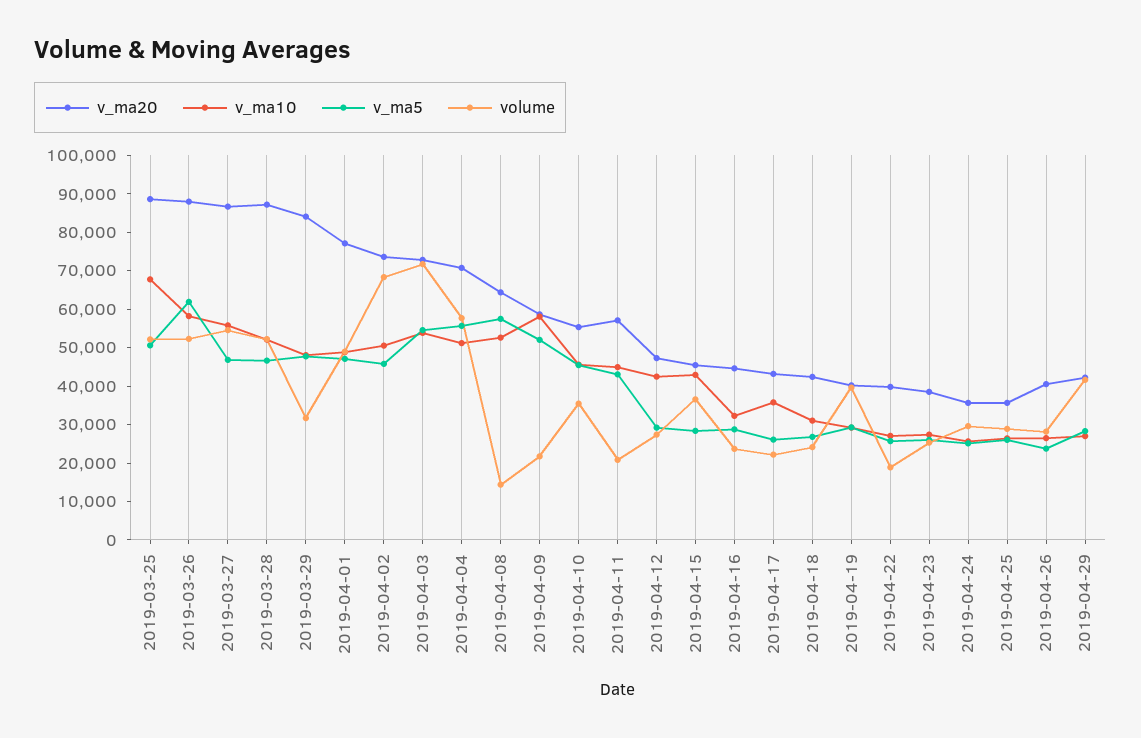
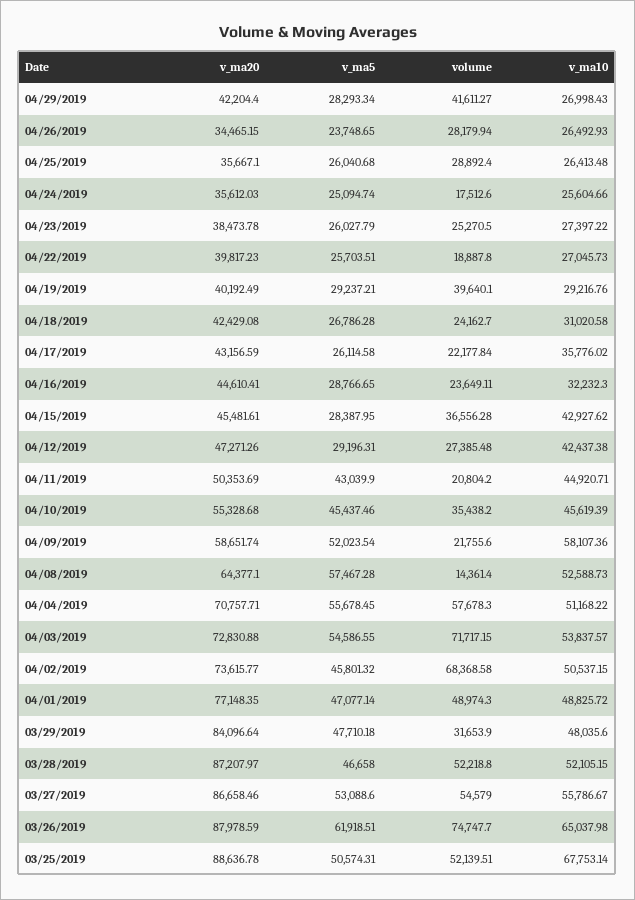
  {
    "v_ma20": {
      "2019-03-25": 88636.78,
      "2019-03-26": 87978.59,
      "2019-03-27": 86658.46,
      "2019-03-28": 87207.97,
      "2019-03-29": 84096.64,
      "2019-04-01": 77148.35,
      "2019-04-02": 73615.77,
      "2019-04-03": 72830.88,
      "2019-04-04": 70757.71,
      "2019-04-08": 64377.1,
      "2019-04-09": 58651.74,
      "2019-04-10": 55328.68,
-     "2019-04-11": 57500,
+     "2019-04-11": 50353.69,
      "2019-04-12": 47271.26,
      "2019-04-15": 45481.61,
      "2019-04-16": 44610.41,
      "2019-04-17": 43156.59,
      "2019-04-18": 42429.08,
      "2019-04-19": 40192.49,
      "2019-04-22": 39817.23,
      "2019-04-23": 38473.78,
      "2019-04-24": 35612.03,
      "2019-04-25": 35667.1,
-     "2019-04-26": 40000,
+     "2019-04-26": 34465.15,
      "2019-04-29": 42204.4
    },
    "v_ma10": {
      "2019-03-25": 67753.14,
-     "2019-03-26": 57500,
+     "2019-03-26": 65037.98,
      "2019-03-27": 55786.67,
      "2019-03-28": 52105.15,
      "2019-03-29": 48035.6,
      "2019-04-01": 48825.72,
      "2019-04-02": 50537.15,
      "2019-04-03": 53837.57,
      "2019-04-04": 51168.22,
      "2019-04-08": 52588.73,
      "2019-04-09": 58107.36,
      "2019-04-10": 45619.39,
      "2019-04-11": 44920.71,
      "2019-04-12": 42437.38,
      "2019-04-15": 42927.62,
      "2019-04-16": 32232.3,
      "2019-04-17": 35776.02,
      "2019-04-18": 31020.58,
      "2019-04-19": 29216.76,
      "2019-04-22": 27045.73,
      "2019-04-23": 27397.22,
      "2019-04-24": 25604.66,
      "2019-04-25": 26413.48,
      "2019-04-26": 26492.93,
      "2019-04-29": 26998.43
    },
    "v_ma5": {
      "2019-03-25": 50574.31,
      "2019-03-26": 61918.51,
-     "2019-03-27": 47500,
+     "2019-03-27": 53088.6,
      "2019-03-28": 46658,
      "2019-03-29": 47710.18,
      "2019-04-01": 47077.14,
      "2019-04-02": 45801.32,
      "2019-04-03": 54586.55,
      "2019-04-04": 55678.45,
      "2019-04-08": 57467.28,
      "2019-04-09": 52023.54,
      "2019-04-10": 45437.46,
      "2019-04-11": 43039.9,
      "2019-04-12": 29196.31,
      "2019-04-15": 28387.95,
      "2019-04-16": 28766.65,
      "2019-04-17": 26114.58,
      "2019-04-18": 26786.28,
      "2019-04-19": 29237.21,
      "2019-04-22": 25703.51,
      "2019-04-23": 26027.79,
      "2019-04-24": 25094.74,
      "2019-04-25": 26040.68,
      "2019-04-26": 23748.65,
      "2019-04-29": 28293.34
    },
    "volume": {
      "2019-03-25": 52139.51,
-     "2019-03-26": 52500,
+     "2019-03-26": 74747.7,
      "2019-03-27": 54579,
      "2019-03-28": 52218.8,
      "2019-03-29": 31653.9,
      "2019-04-01": 48974.3,
      "2019-04-02": 68368.58,
      "2019-04-03": 71717.15,
      "2019-04-04": 57678.3,
      "2019-04-08": 14361.4,
      "2019-04-09": 21755.6,
      "2019-04-10": 35438.2,
      "2019-04-11": 20804.2,
      "2019-04-12": 27385.48,
      "2019-04-15": 36556.28,
      "2019-04-16": 23649.11,
      "2019-04-17": 22177.84,
      "2019-04-18": 24162.7,
      "2019-04-19": 39640.1,
      "2019-04-22": 18887.8,
      "2019-04-23": 25270.5,
-     "2019-04-24": 30000,
+     "2019-04-24": 17512.6,
      "2019-04-25": 28892.4,
      "2019-04-26": 28179.94,
      "2019-04-29": 41611.27
    }
  }

